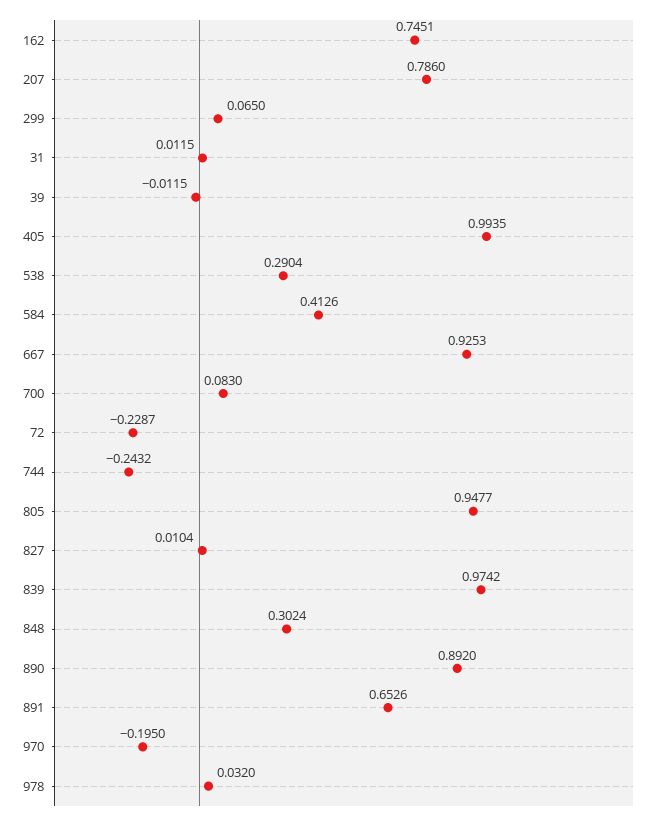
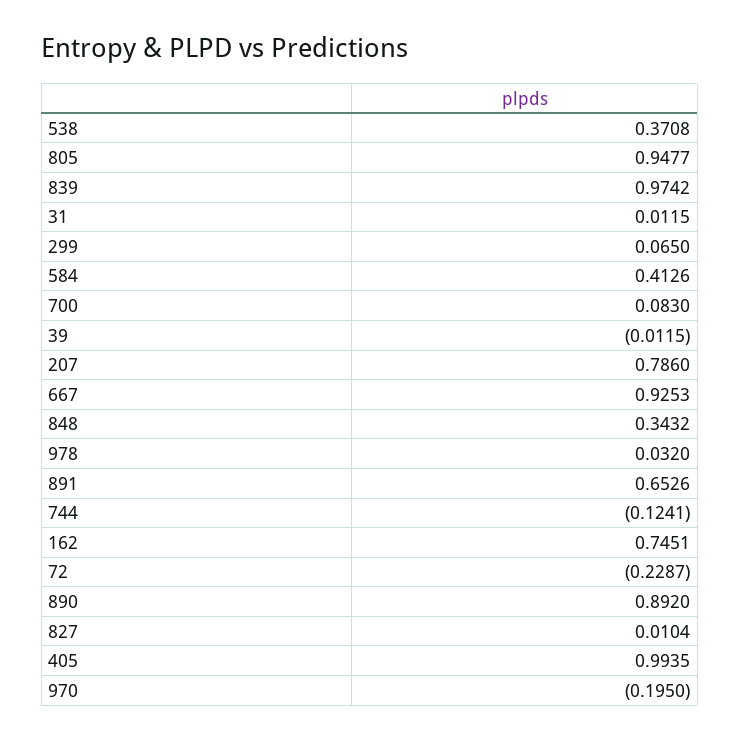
  {
    "162": 0.7451,
    "207": 0.786,
    "299": 0.065,
    "31": 0.0115,
    "39": -0.0115,
    "405": 0.9935,
-   "538": 0.2904,
+   "538": 0.3708,
    "584": 0.4126,
    "667": 0.9253,
    "700": 0.083,
    "72": -0.2287,
-   "744": -0.2432,
+   "744": -0.1241,
    "805": 0.9477,
    "827": 0.0104,
    "839": 0.9742,
-   "848": 0.3024,
+   "848": 0.3432,
    "890": 0.892,
    "891": 0.6526,
    "970": -0.195,
    "978": 0.032
  }

